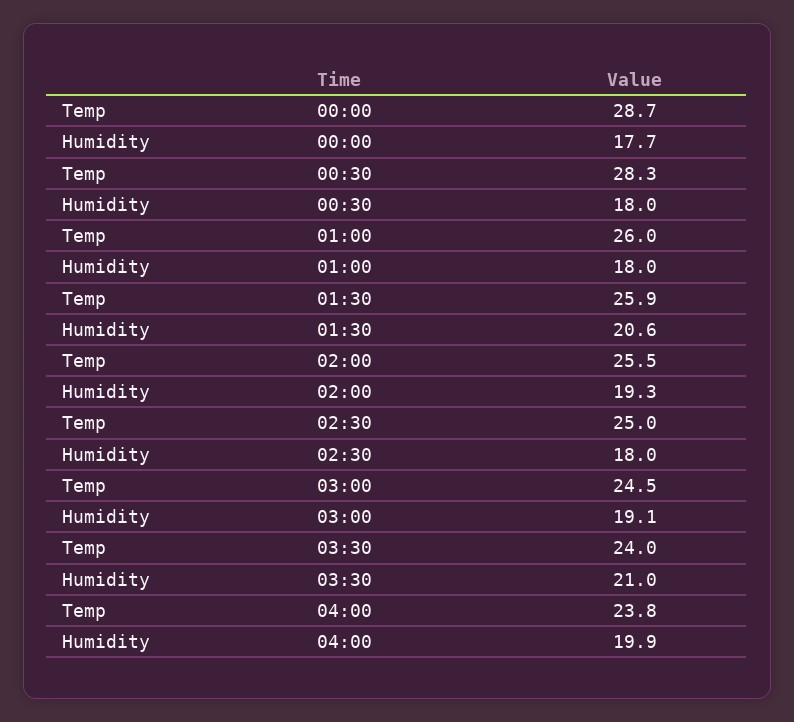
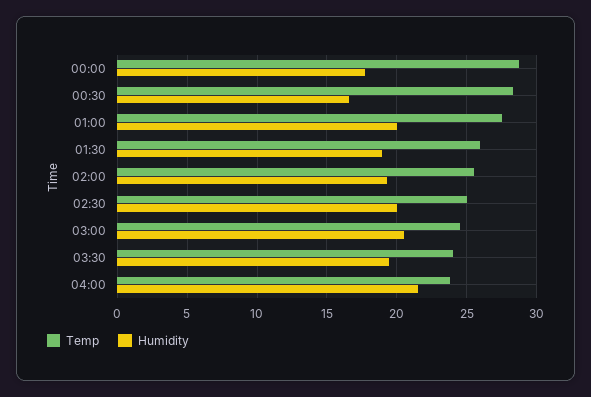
  {
    "Temp": {
      "00:00": 28.7,
      "00:30": 28.3,
-     "01:00": 26,
+     "01:00": 27.5,
      "01:30": 25.9,
      "02:00": 25.5,
      "02:30": 25,
      "03:00": 24.5,
      "03:30": 24,
      "04:00": 23.8
    },
    "Humidity": {
      "00:00": 17.7,
-     "00:30": 18,
+     "00:30": 16.5,
-     "01:00": 18,
+     "01:00": 20,
-     "01:30": 20.6,
+     "01:30": 19,
      "02:00": 19.3,
-     "02:30": 18,
+     "02:30": 20,
-     "03:00": 19.1,
+     "03:00": 20.5,
-     "03:30": 21,
+     "03:30": 19.5,
-     "04:00": 19.9
+     "04:00": 21.5
    }
  }

